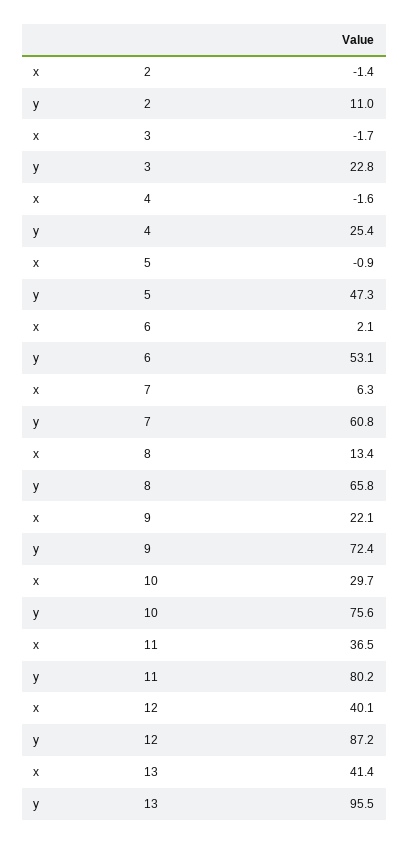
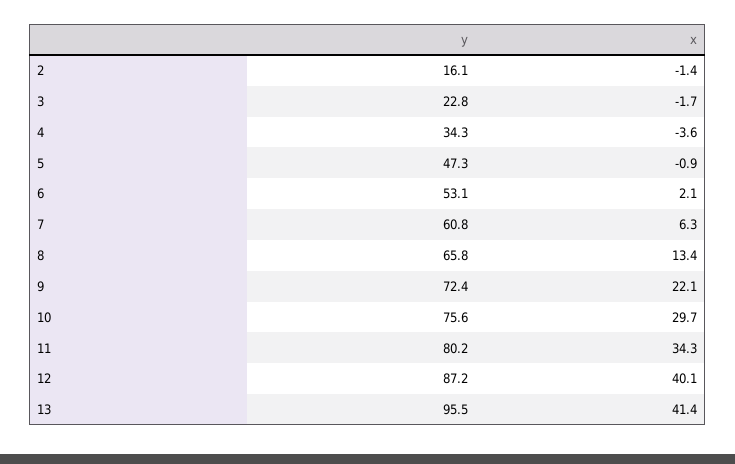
  {
    "x": {
      "2": -1.4,
      "3": -1.7,
-     "4": -1.6,
+     "4": -3.6,
      "5": -0.9,
      "6": 2.1,
      "7": 6.3,
      "8": 13.4,
      "9": 22.1,
      "10": 29.7,
-     "11": 36.5,
+     "11": 34.3,
      "12": 40.1,
      "13": 41.4
    },
    "y": {
-     "2": 11,
+     "2": 16.1,
      "3": 22.8,
-     "4": 25.4,
+     "4": 34.3,
      "5": 47.3,
      "6": 53.1,
      "7": 60.8,
      "8": 65.8,
      "9": 72.4,
      "10": 75.6,
      "11": 80.2,
      "12": 87.2,
      "13": 95.5
    }
  }

